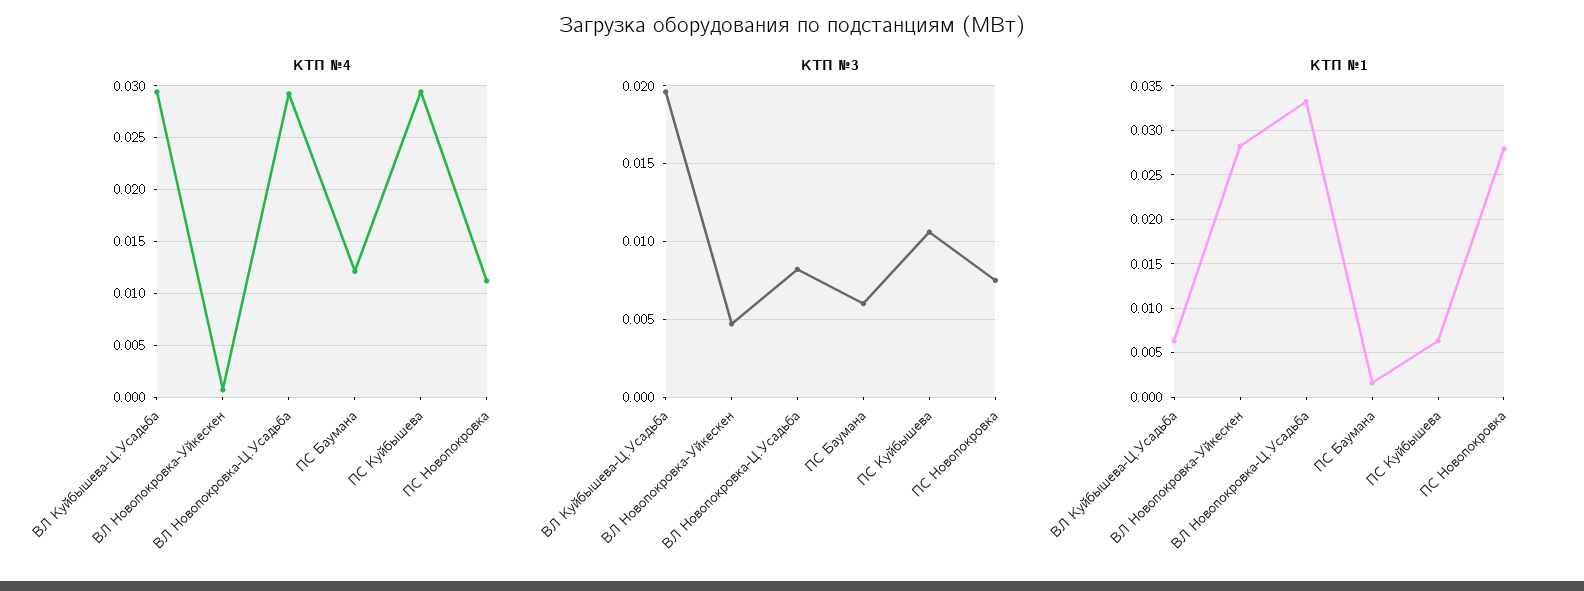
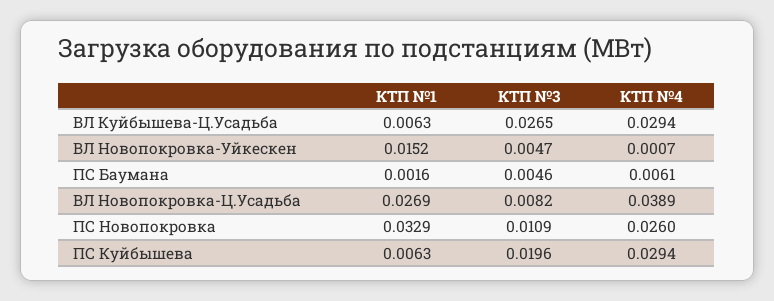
  {
    "КТП №4": {
      "ВЛ Куйбышева-Ц.Усадьба": 0.0294,
      "ВЛ Новопокровка-Уйкескен": 0.0007,
-     "ВЛ Новопокровка-Ц.Усадьба": 0.029,
+     "ВЛ Новопокровка-Ц.Усадьба": 0.0389,
-     "ПС Баумана": 0.012,
+     "ПС Баумана": 0.0061,
      "ПС Куйбышева": 0.0294,
-     "ПС Новопокровка": 0.011
+     "ПС Новопокровка": 0.026
    },
    "КТП №3": {
-     "ВЛ Куйбышева-Ц.Усадьба": 0.0195,
+     "ВЛ Куйбышева-Ц.Усадьба": 0.0265,
      "ВЛ Новопокровка-Уйкескен": 0.0047,
      "ВЛ Новопокровка-Ц.Усадьба": 0.0082,
-     "ПС Баумана": 0.006,
+     "ПС Баумана": 0.0046,
-     "ПС Куйбышева": 0.0105,
+     "ПС Куйбышева": 0.0196,
-     "ПС Новопокровка": 0.0075
+     "ПС Новопокровка": 0.0109
    },
    "КТП №1": {
      "ВЛ Куйбышева-Ц.Усадьба": 0.0063,
-     "ВЛ Новопокровка-Уйкескен": 0.028,
+     "ВЛ Новопокровка-Уйкескен": 0.0152,
-     "ВЛ Новопокровка-Ц.Усадьба": 0.033,
+     "ВЛ Новопокровка-Ц.Усадьба": 0.0269,
      "ПС Баумана": 0.0016,
      "ПС Куйбышева": 0.0063,
-     "ПС Новопокровка": 0.028
+     "ПС Новопокровка": 0.0329
    }
  }

